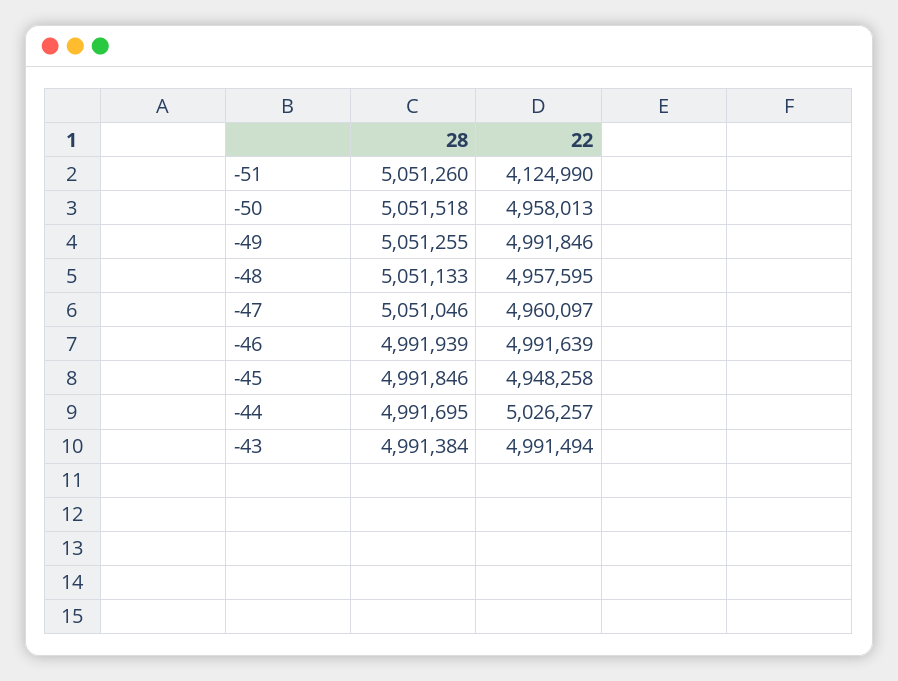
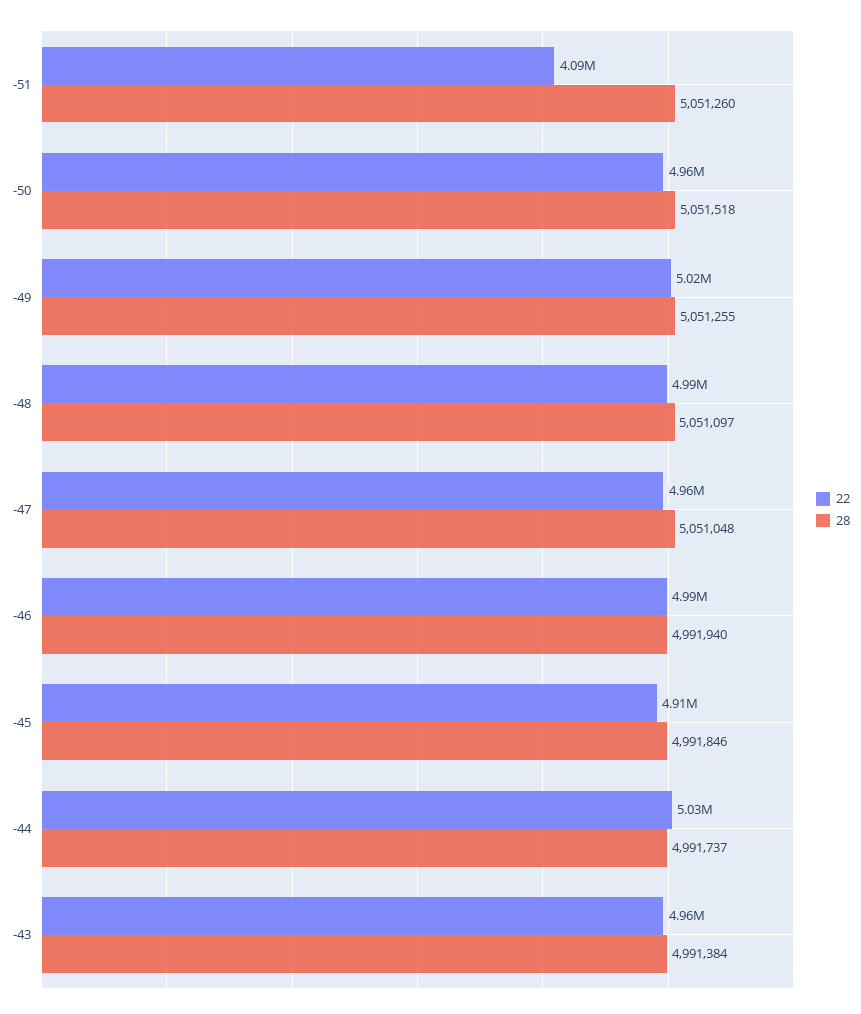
  {
    "28": {
      "-51": 5051260,
      "-50": 5051518,
      "-49": 5051255,
-     "-48": 5051133,
+     "-48": 5051097,
-     "-47": 5051046,
+     "-47": 5051048,
-     "-46": 4991939,
+     "-46": 4991940,
      "-45": 4991846,
-     "-44": 4991695,
+     "-44": 4991737,
      "-43": 4991384
    },
    "22": {
-     "-51": 4124990,
+     "-51": 4090000,
      "-50": 4958013,
-     "-49": 4991846,
+     "-49": 5020000,
-     "-48": 4957595,
+     "-48": 4990000,
      "-47": 4960097,
      "-46": 4991639,
-     "-45": 4948258,
+     "-45": 4910000,
      "-44": 5026257,
-     "-43": 4991494
+     "-43": 4960000
    }
  }

